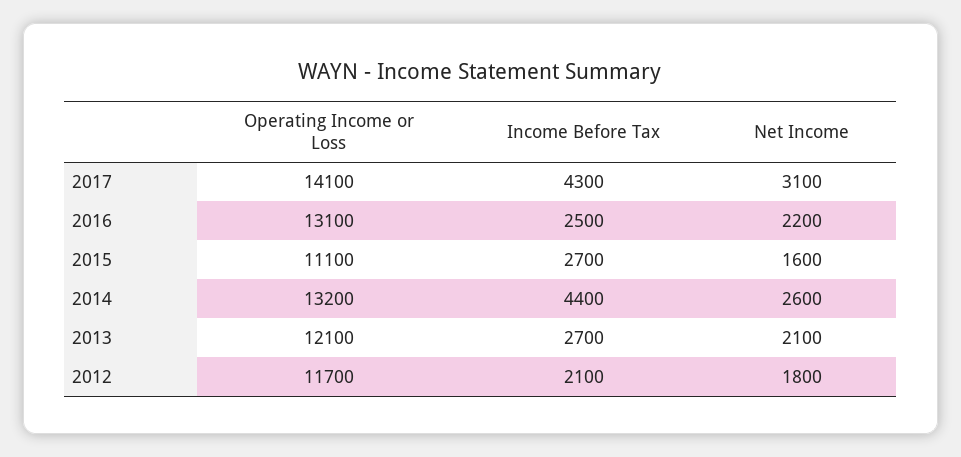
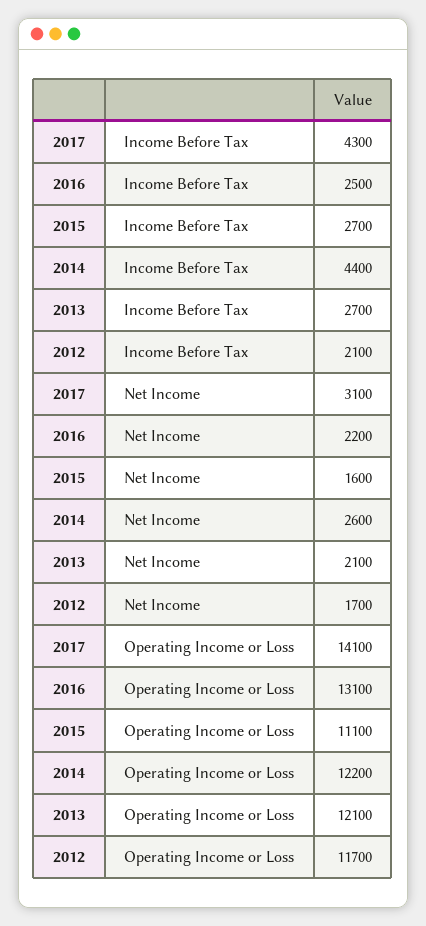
  {
    "Operating Income or Loss": {
      "2017": 14100,
      "2016": 13100,
      "2015": 11100,
-     "2014": 13200,
+     "2014": 12200,
      "2013": 12100,
      "2012": 11700
    },
    "Income Before Tax": {
      "2017": 4300,
      "2016": 2500,
      "2015": 2700,
      "2014": 4400,
      "2013": 2700,
      "2012": 2100
    },
    "Net Income": {
      "2017": 3100,
      "2016": 2200,
      "2015": 1600,
      "2014": 2600,
      "2013": 2100,
-     "2012": 1800
+     "2012": 1700
    }
  }

